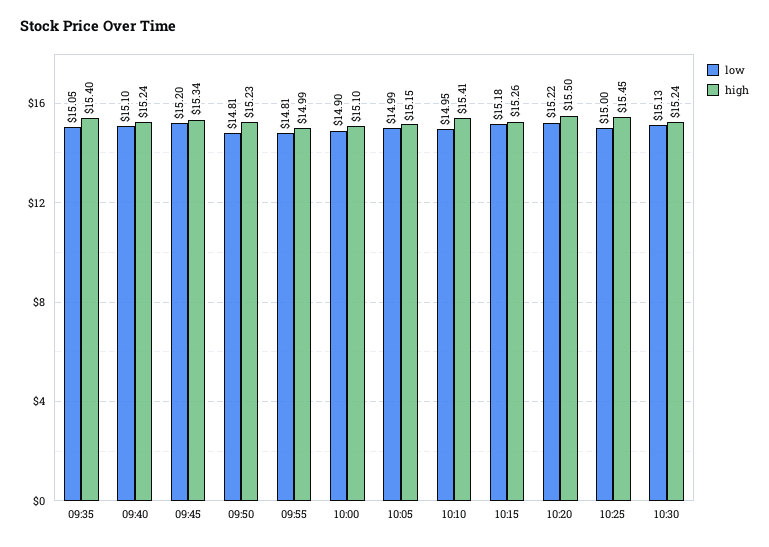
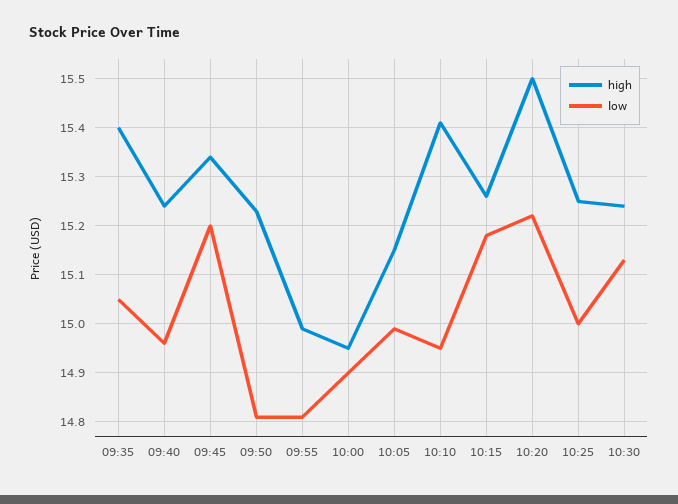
  {
    "low": {
      "09:35": 15.05,
-     "09:40": 15.1,
+     "09:40": 14.95,
      "09:45": 15.2,
      "09:50": 14.81,
      "09:55": 14.81,
      "10:00": 14.9,
      "10:05": 14.99,
      "10:10": 14.95,
      "10:15": 15.18,
      "10:20": 15.22,
      "10:25": 15,
      "10:30": 15.13
    },
    "high": {
      "09:35": 15.4,
      "09:40": 15.24,
      "09:45": 15.34,
      "09:50": 15.23,
      "09:55": 14.99,
-     "10:00": 15.1,
+     "10:00": 14.95,
      "10:05": 15.15,
      "10:10": 15.41,
      "10:15": 15.26,
      "10:20": 15.5,
-     "10:25": 15.45,
+     "10:25": 15.25,
      "10:30": 15.24
    }
  }

